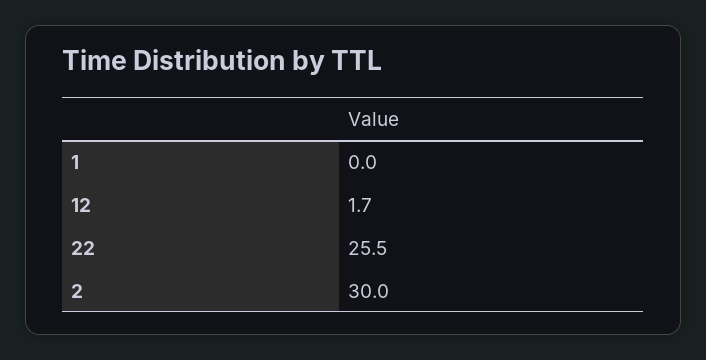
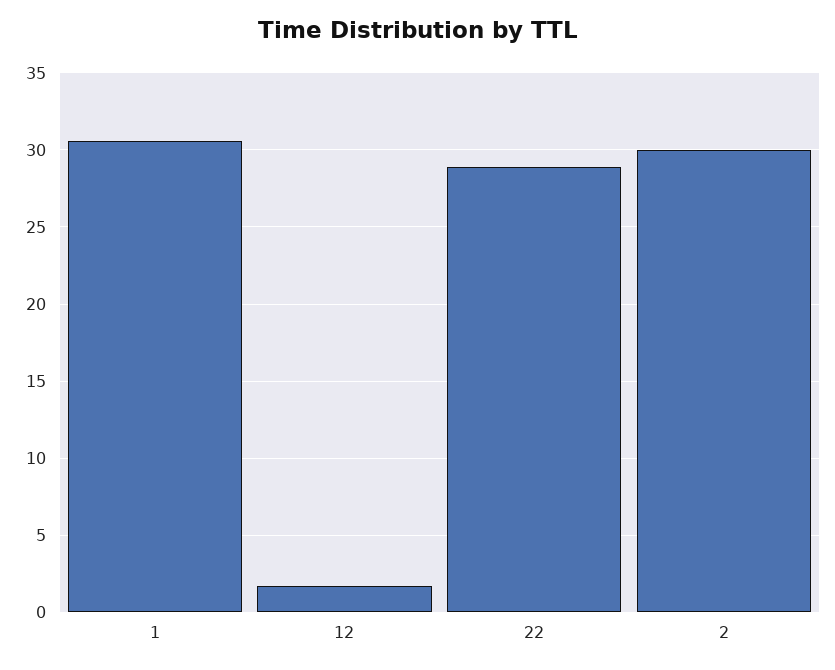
  {
-   "1": 0,
+   "1": 30.5,
    "12": 1.7,
-   "22": 25.5,
+   "22": 29,
    "2": 30
  }

